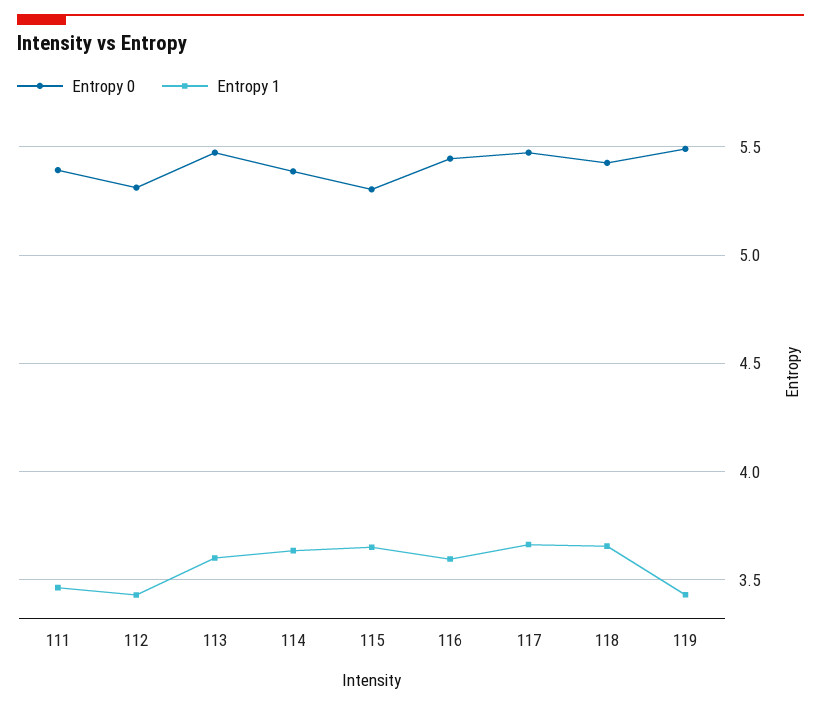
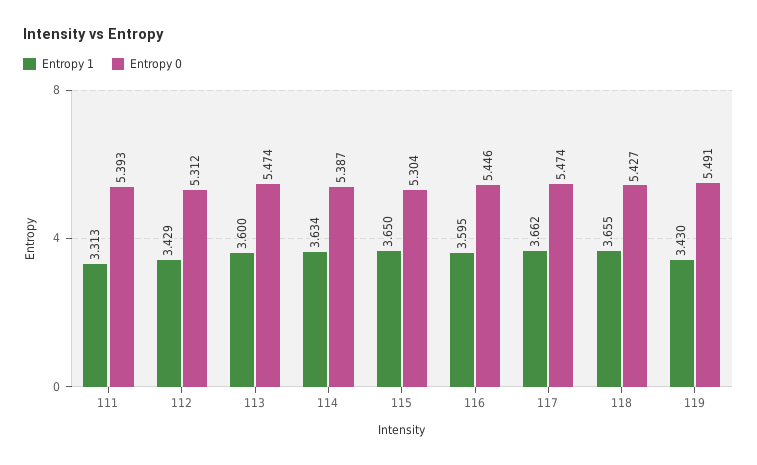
  {
    "Entropy 0": {
      "111": 5.393,
      "112": 5.312,
      "113": 5.474,
      "114": 5.387,
      "115": 5.304,
      "116": 5.446,
      "117": 5.474,
      "118": 5.427,
      "119": 5.491
    },
    "Entropy 1": {
-     "111": 3.45,
+     "111": 3.313,
      "112": 3.429,
      "113": 3.6,
      "114": 3.634,
      "115": 3.65,
      "116": 3.595,
      "117": 3.662,
      "118": 3.655,
      "119": 3.43
    }
  }

